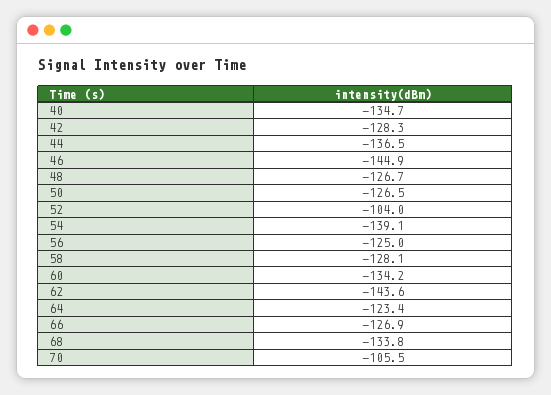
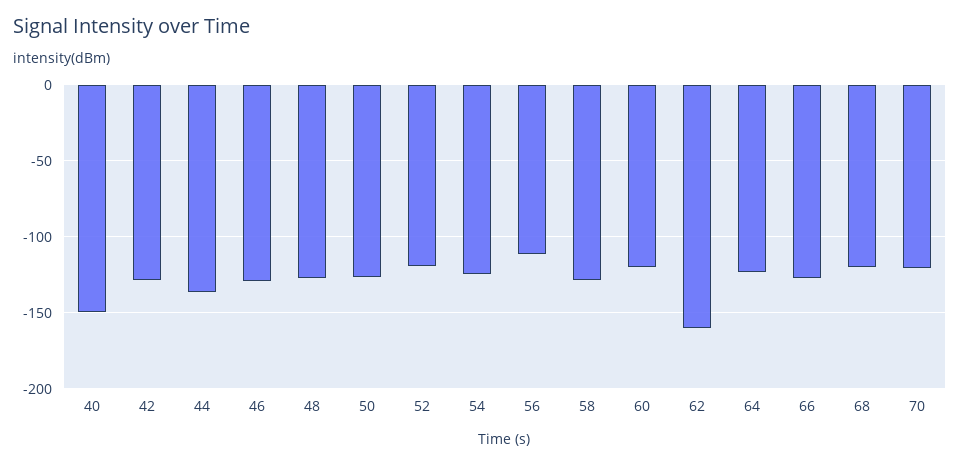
  {
-   "40": -134.7,
+   "40": -150,
    "42": -128.3,
    "44": -136.5,
-   "46": -144.9,
+   "46": -130,
    "48": -126.7,
    "50": -126.5,
-   "52": -104,
+   "52": -120,
-   "54": -139.1,
+   "54": -125,
-   "56": -125,
+   "56": -110,
    "58": -128.1,
-   "60": -134.2,
+   "60": -120,
-   "62": -143.6,
+   "62": -160,
    "64": -123.4,
    "66": -126.9,
-   "68": -133.8,
+   "68": -120,
-   "70": -105.5
+   "70": -120
  }

